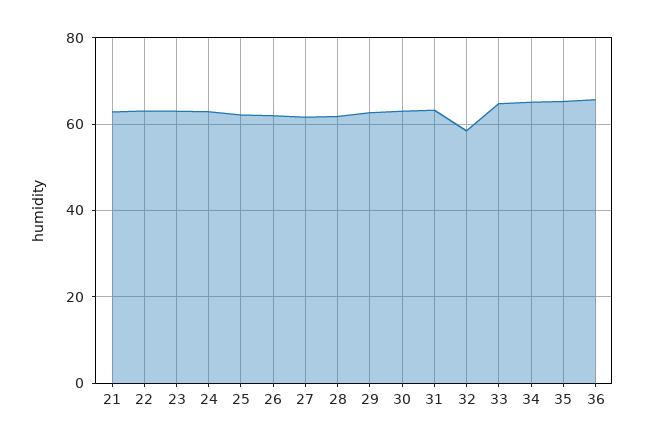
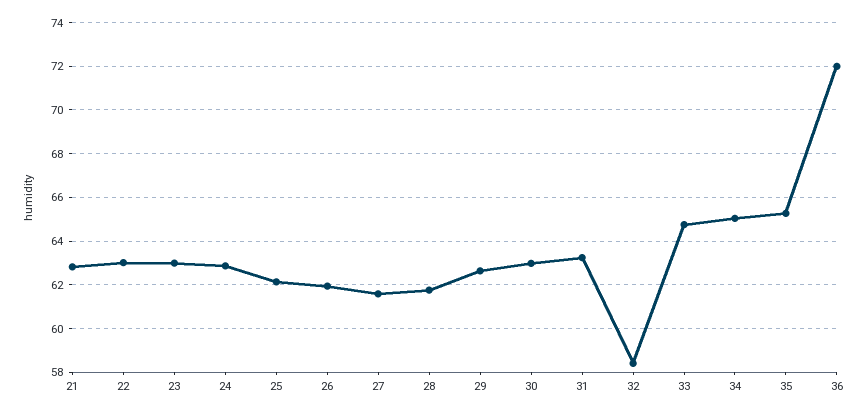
  {
    "21": 63,
    "22": 63,
    "23": 63,
    "24": 63,
    "25": 62,
    "26": 62,
    "27": 61.5,
    "28": 62,
    "29": 62.5,
    "30": 63,
    "31": 63,
    "32": 58.5,
    "33": 65,
    "34": 65,
    "35": 65.5,
-   "36": 66
+   "36": 72
  }

